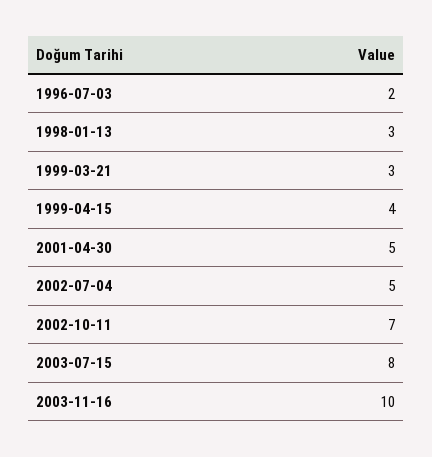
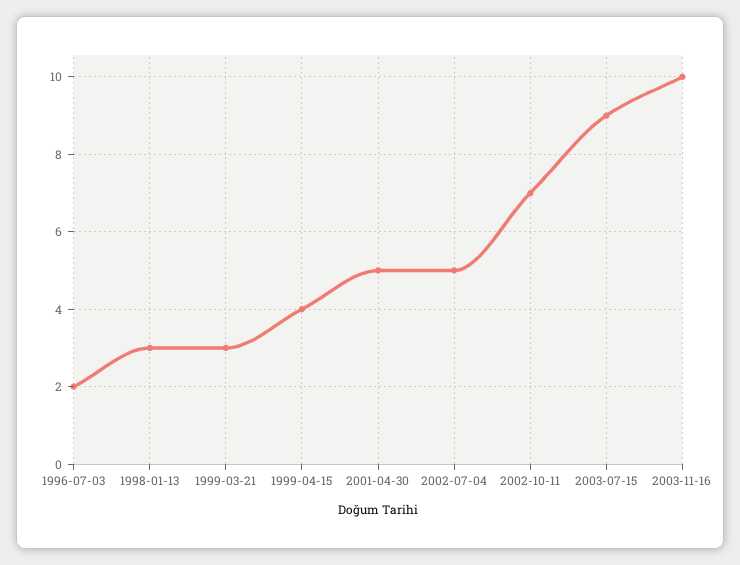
  {
    "1996-07-03": 2,
    "1998-01-13": 3,
    "1999-03-21": 3,
    "1999-04-15": 4,
    "2001-04-30": 5,
    "2002-07-04": 5,
    "2002-10-11": 7,
-   "2003-07-15": 8,
+   "2003-07-15": 9,
    "2003-11-16": 10
  }

